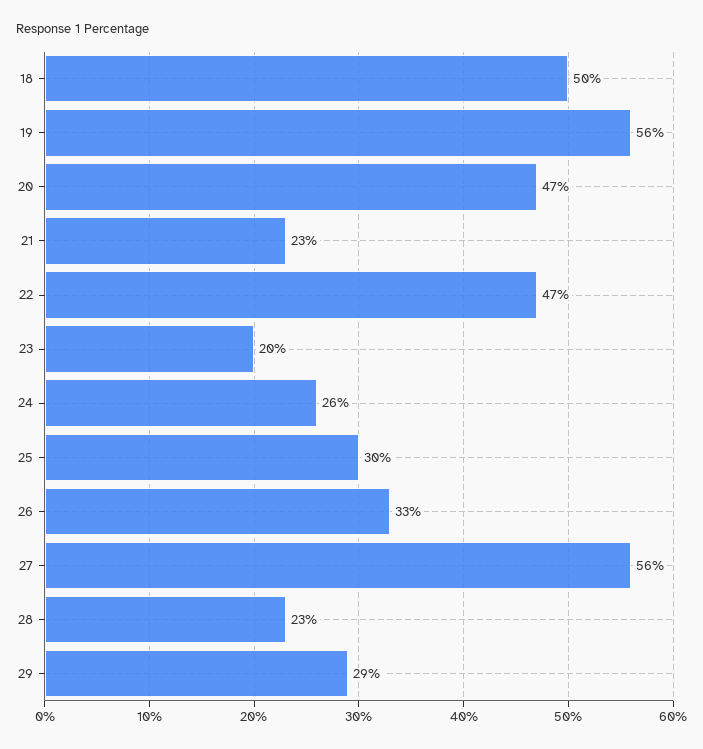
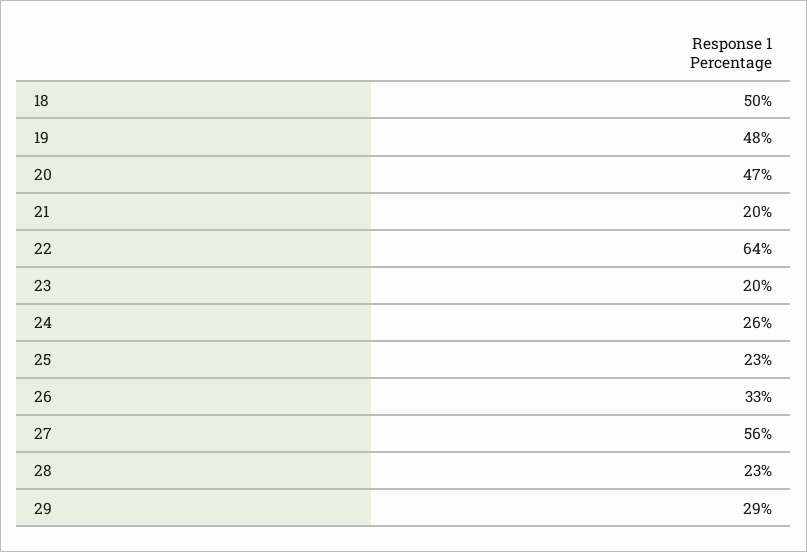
  {
    "18": 50,
-   "19": 56,
+   "19": 48,
    "20": 47,
-   "21": 23,
+   "21": 20,
-   "22": 47,
+   "22": 64,
    "23": 20,
    "24": 26,
-   "25": 30,
+   "25": 23,
    "26": 33,
    "27": 56,
    "28": 23,
    "29": 29
  }

